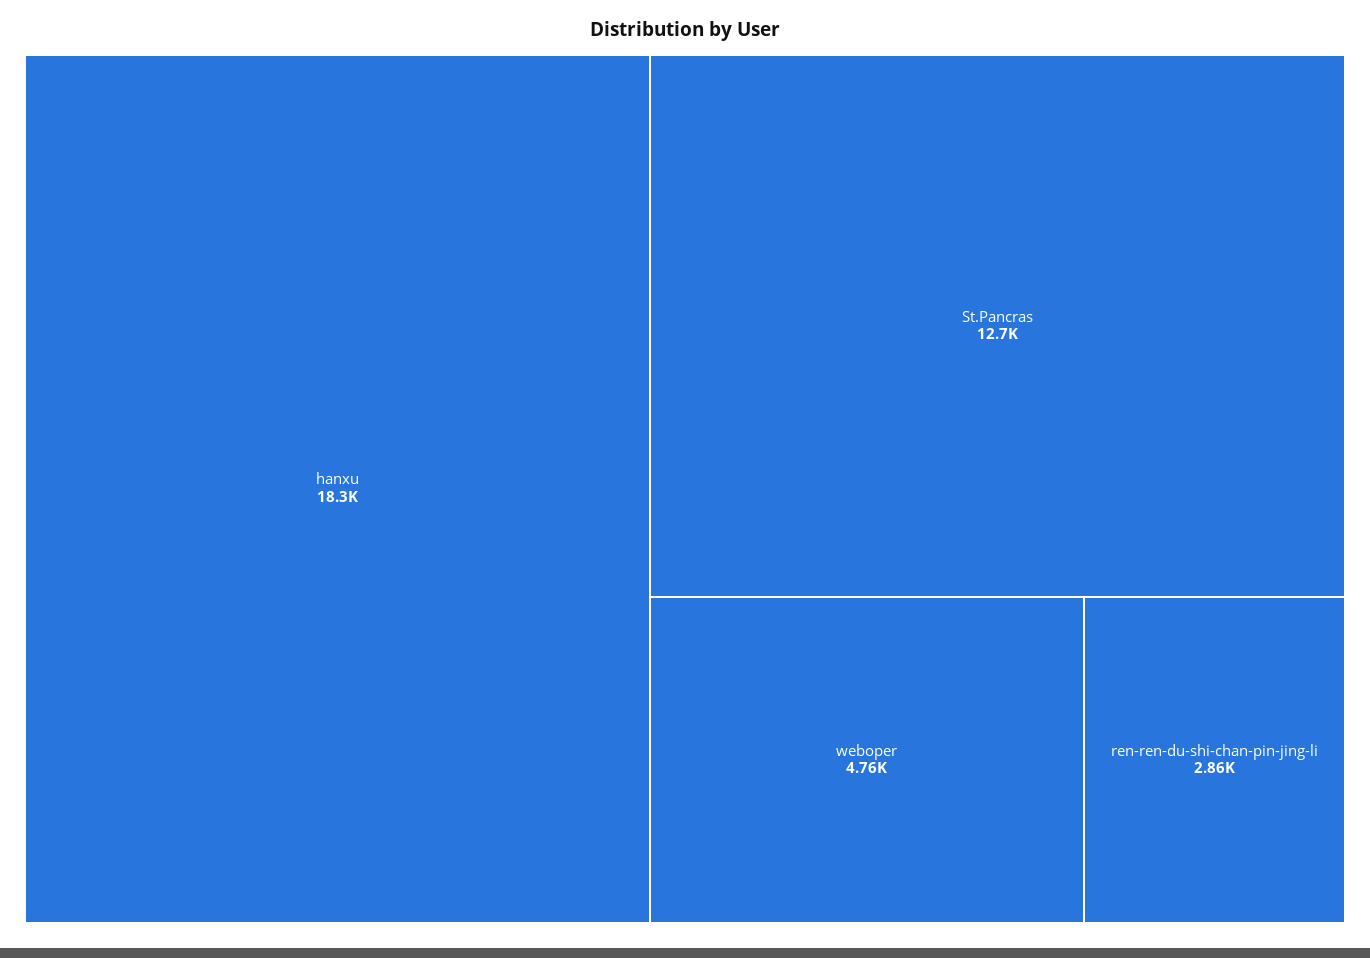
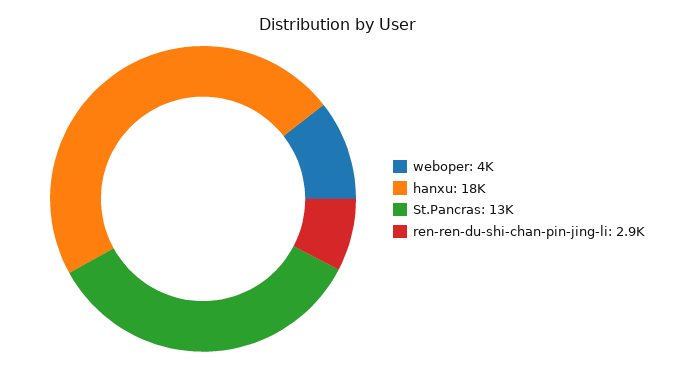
  {
    "hanxu": 18300,
    "St.Pancras": 12700,
-   "weboper": 4760,
+   "weboper": 4000,
    "ren-ren-du-shi-chan-pin-jing-li": 2860
  }

